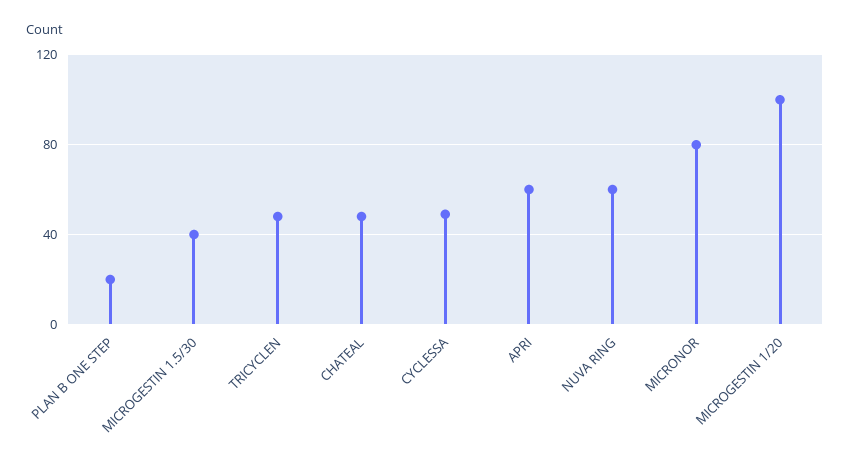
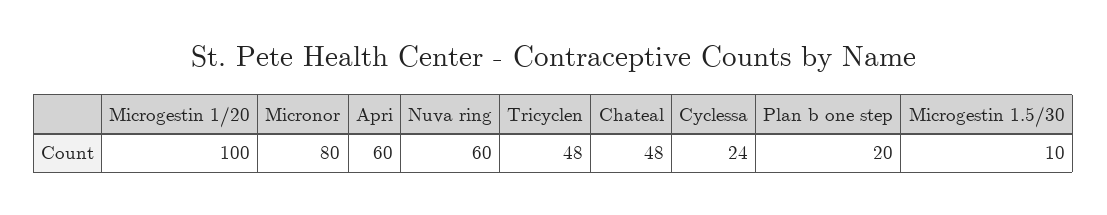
  {
    "PLAN B ONE STEP": 20,
-   "MICROGESTIN 1.5/30": 40,
+   "MICROGESTIN 1.5/30": 10,
    "TRICYCLEN": 48,
    "CHATEAL": 48,
-   "CYCLESSA": 50,
+   "CYCLESSA": 24,
    "APRI": 60,
    "NUVA RING": 60,
    "MICRONOR": 80,
    "MICROGESTIN 1/20": 100
  }

